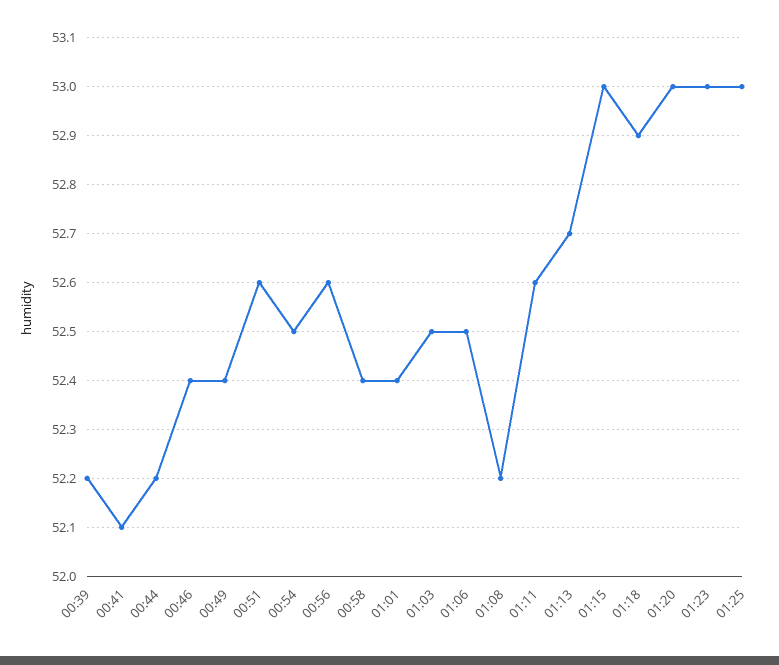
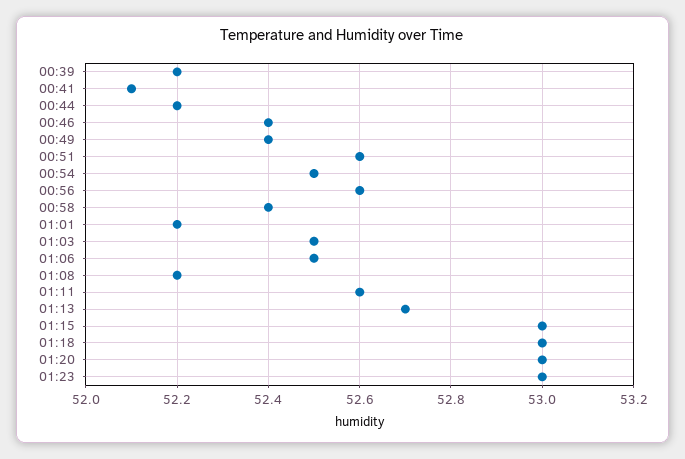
  {
    "00:39": 52.2,
    "00:41": 52.1,
    "00:44": 52.2,
    "00:46": 52.4,
    "00:49": 52.4,
    "00:51": 52.6,
    "00:54": 52.5,
    "00:56": 52.6,
    "00:58": 52.4,
-   "01:01": 52.4,
+   "01:01": 52.2,
    "01:03": 52.5,
    "01:06": 52.5,
    "01:08": 52.2,
    "01:11": 52.6,
    "01:13": 52.7,
    "01:15": 53,
-   "01:18": 52.9,
+   "01:18": 53,
    "01:20": 53,
-   "01:23": 53,
+   "01:23": 53
-   "01:25": 53
  }

